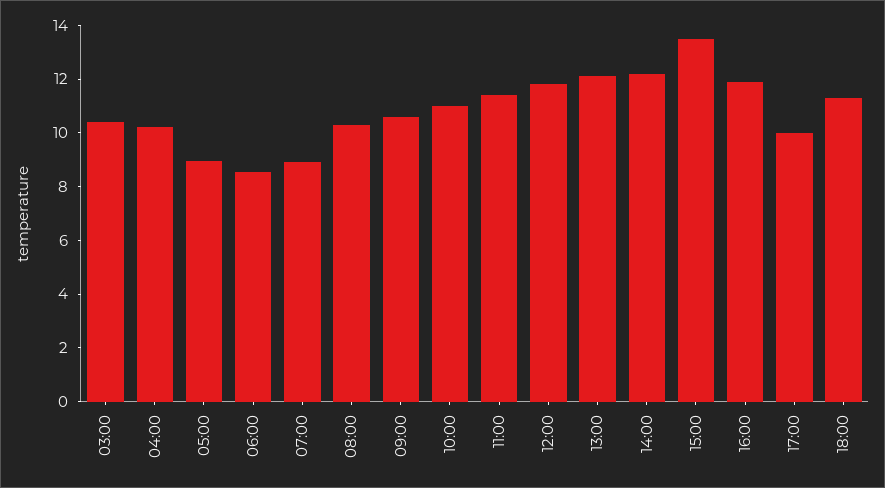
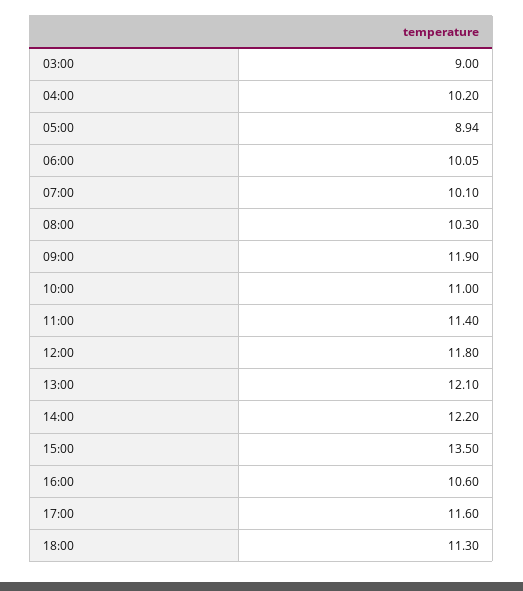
  {
-   "03:00": 10.5,
+   "03:00": 9,
    "04:00": 10.2,
    "05:00": 8.94,
-   "06:00": 8.5,
+   "06:00": 10.05,
-   "07:00": 9,
+   "07:00": 10.1,
    "08:00": 10.3,
-   "09:00": 10.5,
+   "09:00": 11.9,
    "10:00": 11,
    "11:00": 11.4,
    "12:00": 11.8,
    "13:00": 12.1,
    "14:00": 12.2,
    "15:00": 13.5,
-   "16:00": 12,
+   "16:00": 10.6,
-   "17:00": 10,
+   "17:00": 11.6,
    "18:00": 11.3
  }

